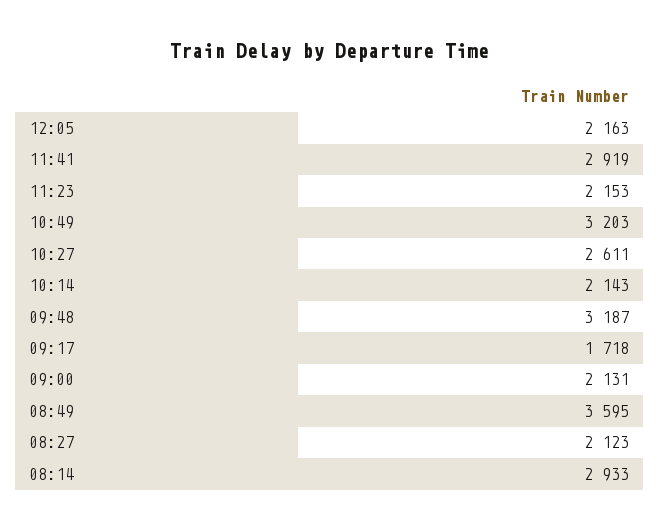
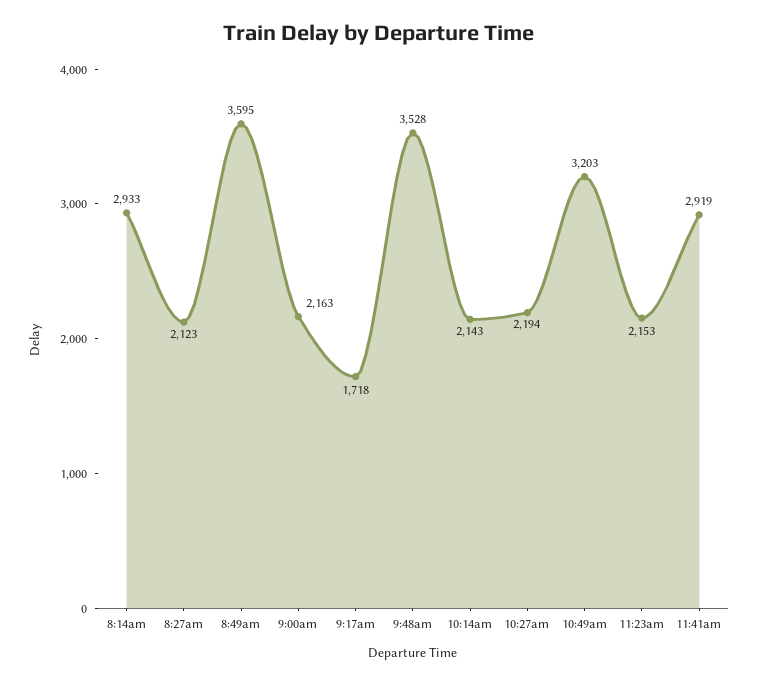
  {
-   "12:05": 2163,
    "11:41": 2919,
    "11:23": 2153,
    "10:49": 3203,
-   "10:27": 2611,
+   "10:27": 2194,
    "10:14": 2143,
-   "09:48": 3187,
+   "09:48": 3528,
    "09:17": 1718,
-   "09:00": 2131,
+   "09:00": 2163,
    "08:49": 3595,
    "08:27": 2123,
    "08:14": 2933
  }

